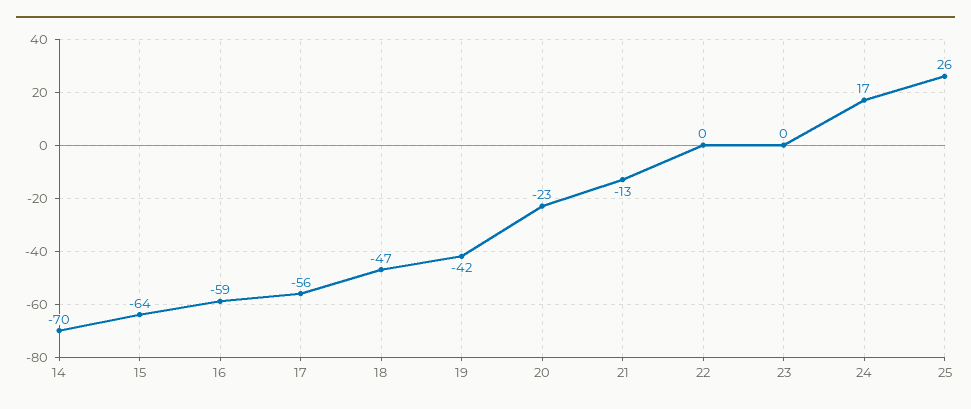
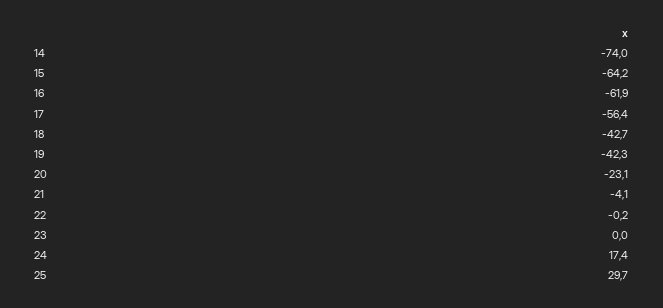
  {
-   "14": -70,
+   "14": -74,
    "15": -64.2,
-   "16": -59,
+   "16": -61.9,
    "17": -56.4,
-   "18": -47,
+   "18": -42.7,
    "19": -42.3,
    "20": -23.1,
-   "21": -13,
+   "21": -4.1,
    "22": -0.2,
    "23": 0,
    "24": 17.4,
-   "25": 26
+   "25": 29.7
  }

